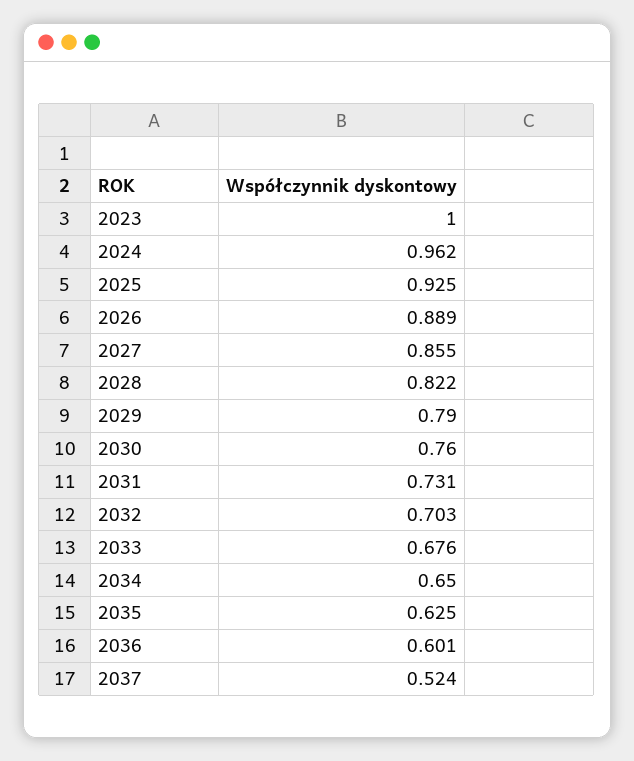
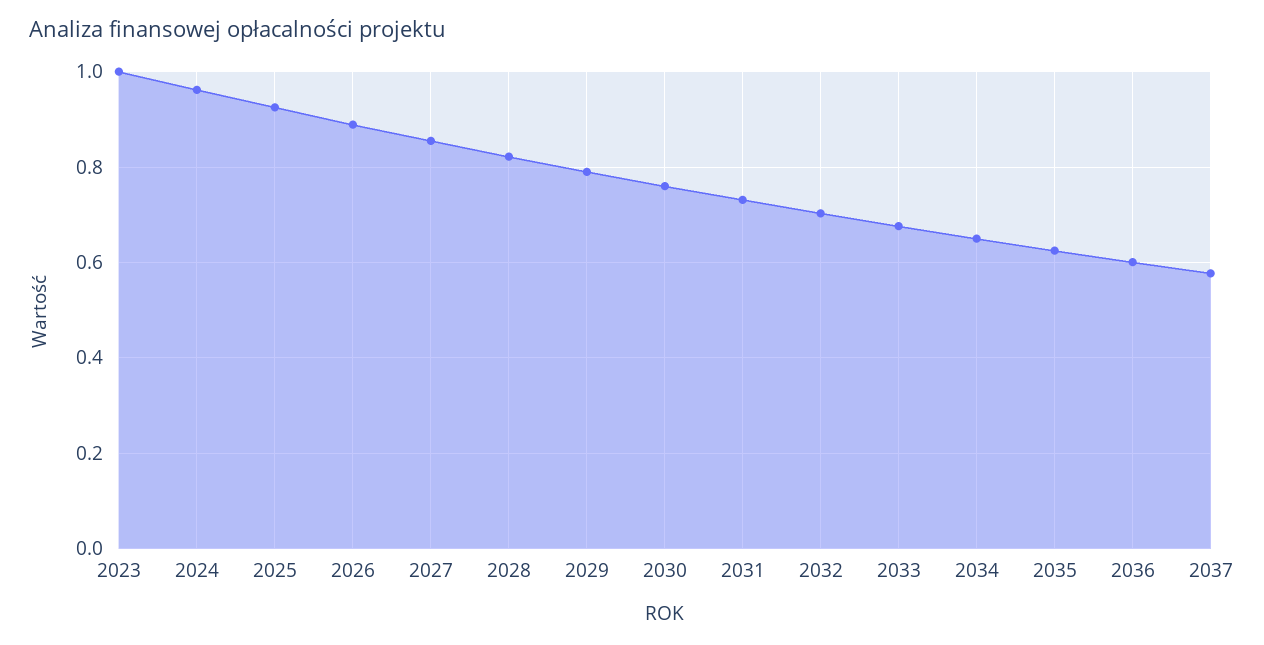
  {
    "2023": 1,
    "2024": 0.962,
    "2025": 0.925,
    "2026": 0.889,
    "2027": 0.855,
    "2028": 0.822,
    "2029": 0.79,
    "2030": 0.76,
    "2031": 0.731,
    "2032": 0.703,
    "2033": 0.676,
    "2034": 0.65,
    "2035": 0.625,
    "2036": 0.601,
-   "2037": 0.524
+   "2037": 0.58
  }

